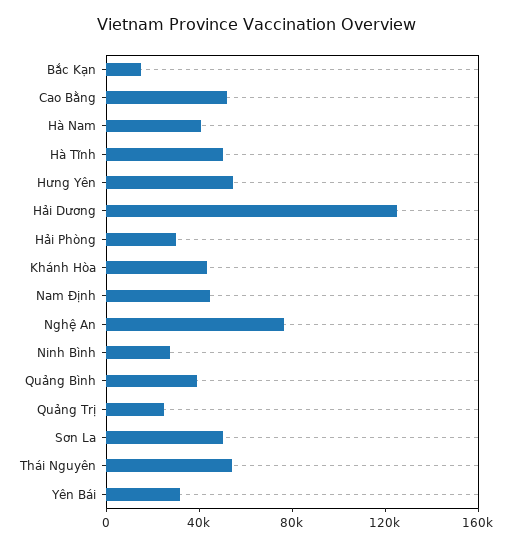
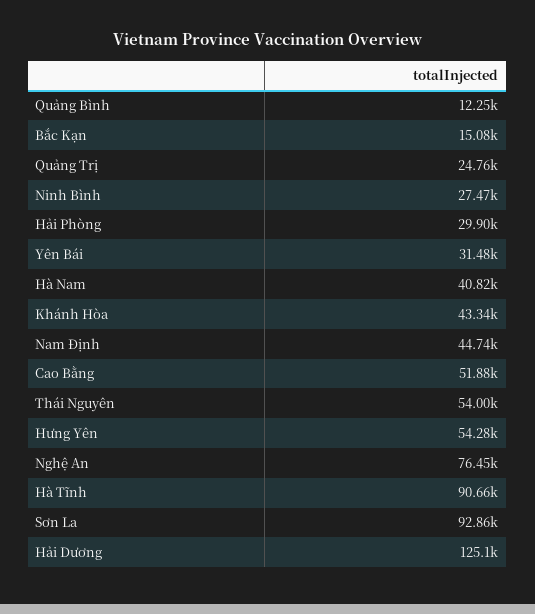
  {
    "Bắc Kạn": 15080,
    "Cao Bằng": 51880,
    "Hà Nam": 40820,
-   "Hà Tĩnh": 50000,
+   "Hà Tĩnh": 90660,
    "Hưng Yên": 54280,
    "Hải Dương": 125100,
    "Hải Phòng": 29900,
    "Khánh Hòa": 43340,
    "Nam Định": 44740,
    "Nghệ An": 76450,
    "Ninh Bình": 27470,
-   "Quảng Bình": 40000,
+   "Quảng Bình": 12250,
    "Quảng Trị": 24760,
-   "Sơn La": 50000,
+   "Sơn La": 92860,
    "Thái Nguyên": 54000,
    "Yên Bái": 31480
  }

